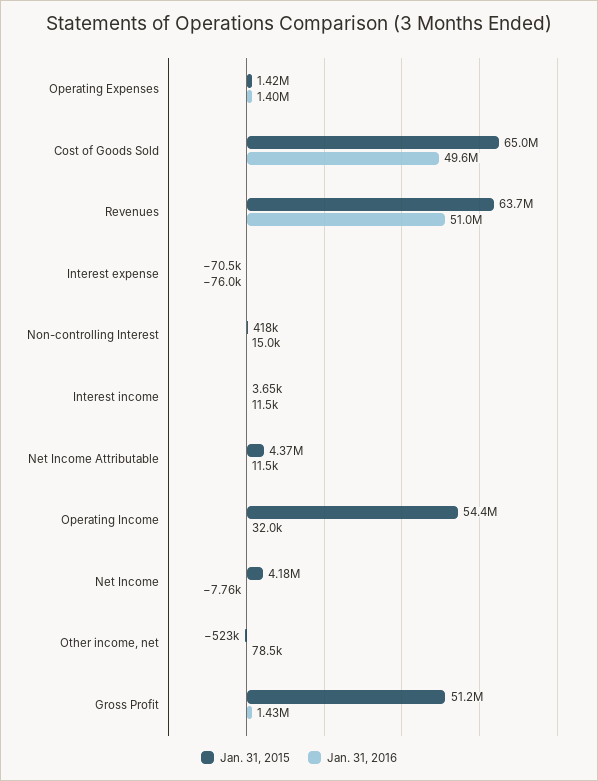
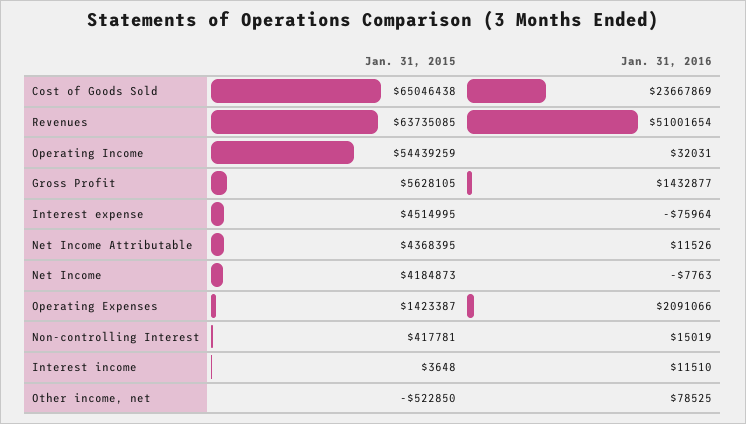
  {
    "Jan. 31, 2015": {
      "Operating Expenses": 1423387,
      "Cost of Goods Sold": 65046438,
      "Revenues": 63735085,
-     "Interest expense": -70500,
+     "Interest expense": 4514995,
      "Non-controlling Interest": 417781,
      "Interest income": 3648,
      "Net Income Attributable": 4368395,
      "Operating Income": 54439259,
      "Net Income": 4184873,
      "Other income, net": -522850,
-     "Gross Profit": 51200000
+     "Gross Profit": 5628105
    },
    "Jan. 31, 2016": {
-     "Operating Expenses": 1400000,
+     "Operating Expenses": 2091066,
-     "Cost of Goods Sold": 49600000,
+     "Cost of Goods Sold": 23667869,
      "Revenues": 51001654,
      "Interest expense": -75964,
      "Non-controlling Interest": 15019,
      "Interest income": 11510,
      "Net Income Attributable": 11526,
      "Operating Income": 32031,
      "Net Income": -7763,
      "Other income, net": 78525,
      "Gross Profit": 1432877
    }
  }

